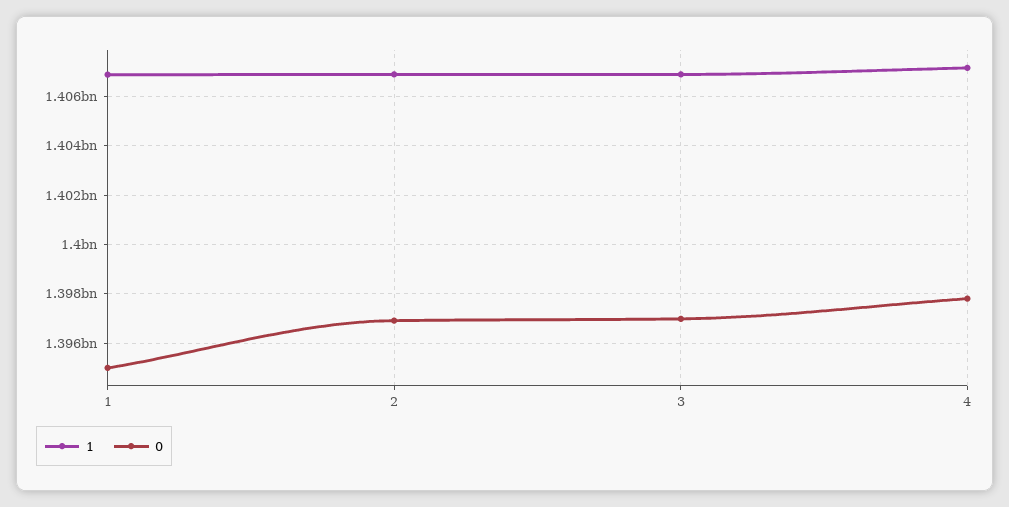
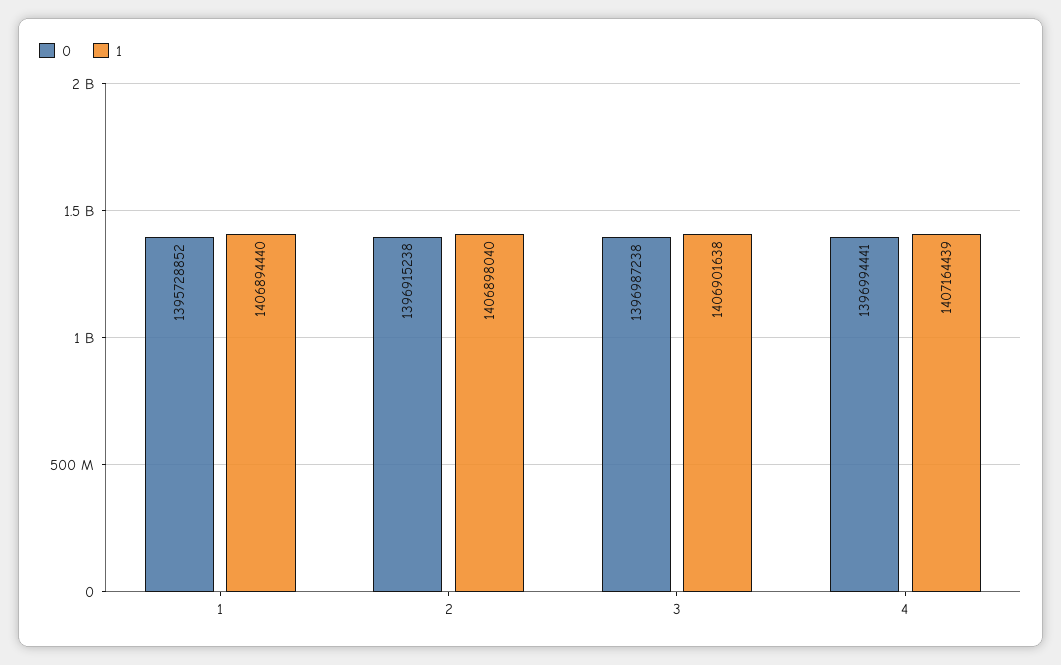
  {
    "1": {
      "1": 1406894440,
      "2": 1406898040,
      "3": 1406901638,
      "4": 1407164439
    },
    "0": {
-     "1": 1395000000,
+     "1": 1395728852,
      "2": 1396915238,
      "3": 1396987238,
-     "4": 1397750000
+     "4": 1396994441
    }
  }

